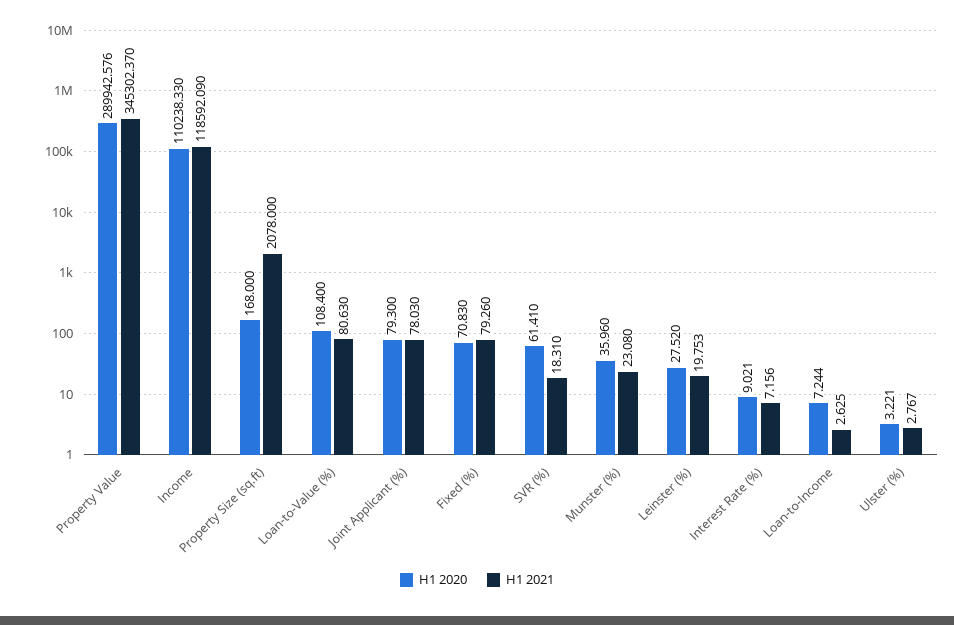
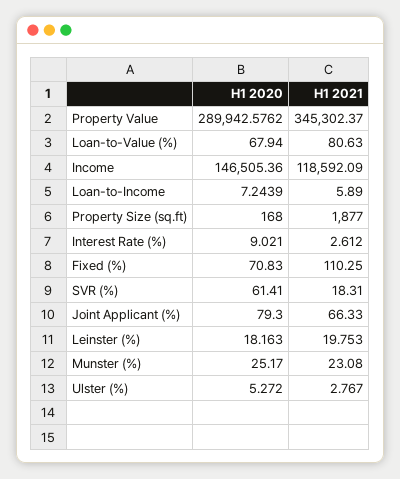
  {
    "H1 2020": {
      "Property Value": 289942.5762,
-     "Income": 110238.33,
+     "Income": 146505.36,
      "Property Size (sq.ft)": 168,
-     "Loan-to-Value (%)": 108.4,
+     "Loan-to-Value (%)": 67.94,
      "Joint Applicant (%)": 79.3,
      "Fixed (%)": 70.83,
      "SVR (%)": 61.41,
-     "Munster (%)": 35.96,
+     "Munster (%)": 25.17,
-     "Leinster (%)": 27.52,
+     "Leinster (%)": 18.163,
      "Interest Rate (%)": 9.021,
      "Loan-to-Income": 7.2439,
-     "Ulster (%)": 3.221
+     "Ulster (%)": 5.272
    },
    "H1 2021": {
      "Property Value": 345302.37,
      "Income": 118592.09,
-     "Property Size (sq.ft)": 2078,
+     "Property Size (sq.ft)": 1877,
      "Loan-to-Value (%)": 80.63,
-     "Joint Applicant (%)": 78.03,
+     "Joint Applicant (%)": 66.33,
-     "Fixed (%)": 79.26,
+     "Fixed (%)": 110.25,
      "SVR (%)": 18.31,
      "Munster (%)": 23.08,
      "Leinster (%)": 19.753,
-     "Interest Rate (%)": 7.156,
+     "Interest Rate (%)": 2.612,
-     "Loan-to-Income": 2.625,
+     "Loan-to-Income": 5.89,
      "Ulster (%)": 2.767
    }
  }

